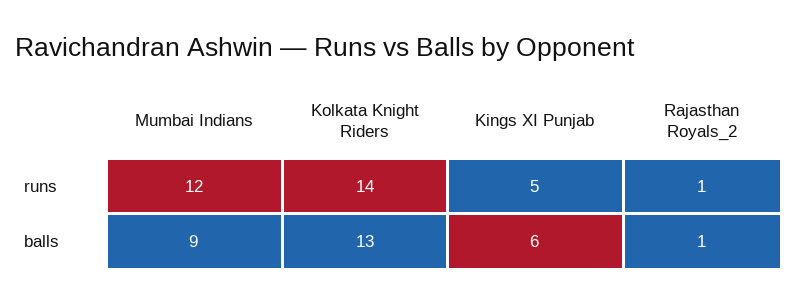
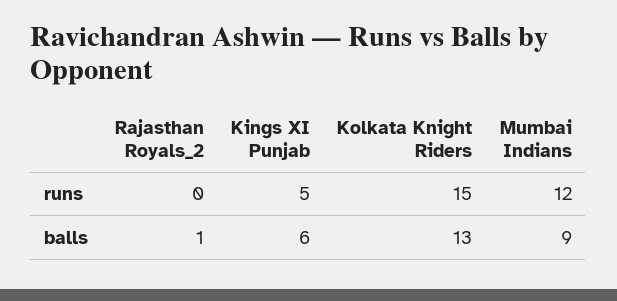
  {
    "Mumbai Indians": {
      "runs": 12,
      "balls": 9
    },
    "Kolkata Knight Riders": {
-     "runs": 14,
+     "runs": 15,
      "balls": 13
    },
    "Kings XI Punjab": {
      "runs": 5,
      "balls": 6
    },
    "Rajasthan Royals_2": {
-     "runs": 1,
+     "runs": 0,
      "balls": 1
    }
  }

